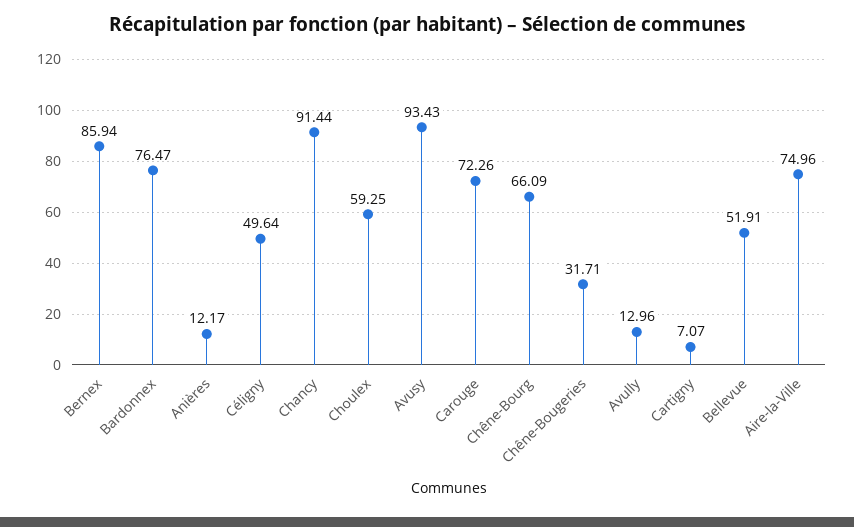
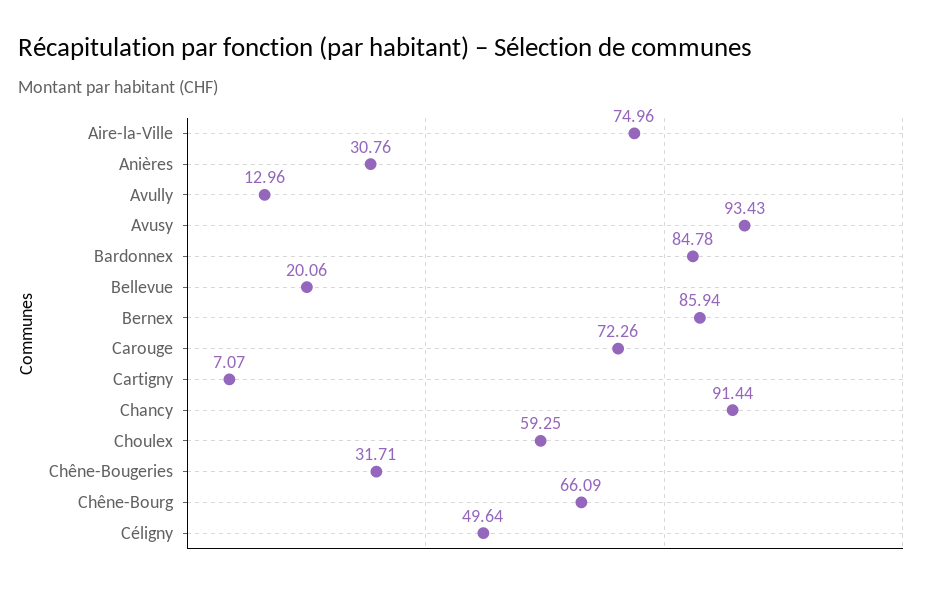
  {
    "Bernex": 85.94,
-   "Bardonnex": 76.47,
+   "Bardonnex": 84.78,
-   "Anières": 12.17,
+   "Anières": 30.76,
    "Céligny": 49.64,
    "Chancy": 91.44,
    "Choulex": 59.25,
    "Avusy": 93.43,
    "Carouge": 72.26,
    "Chêne-Bourg": 66.09,
    "Chêne-Bougeries": 31.71,
    "Avully": 12.96,
    "Cartigny": 7.07,
-   "Bellevue": 51.91,
+   "Bellevue": 20.06,
    "Aire-la-Ville": 74.96
  }

